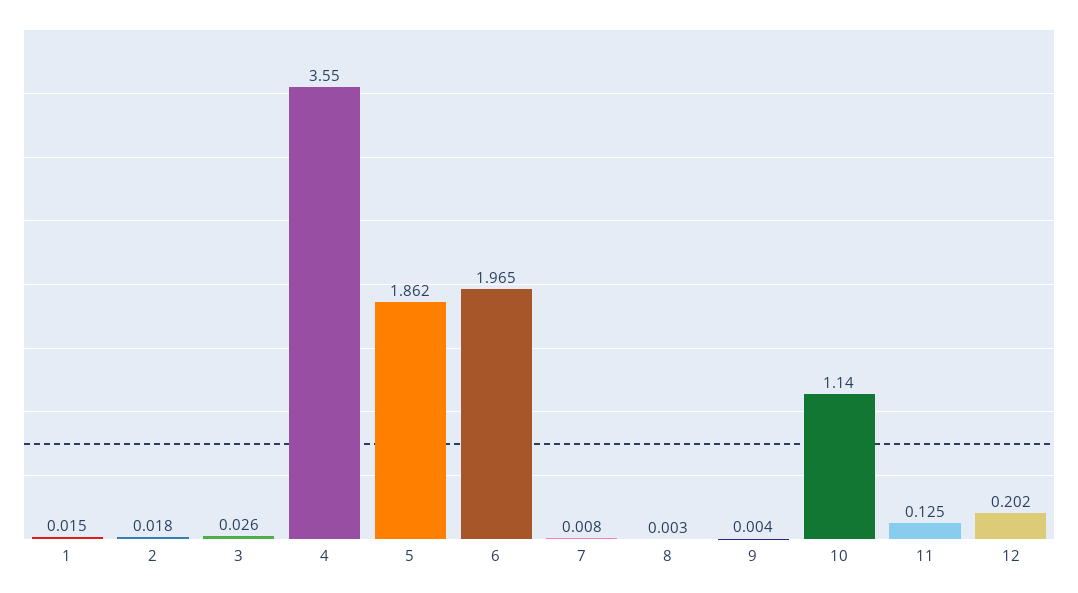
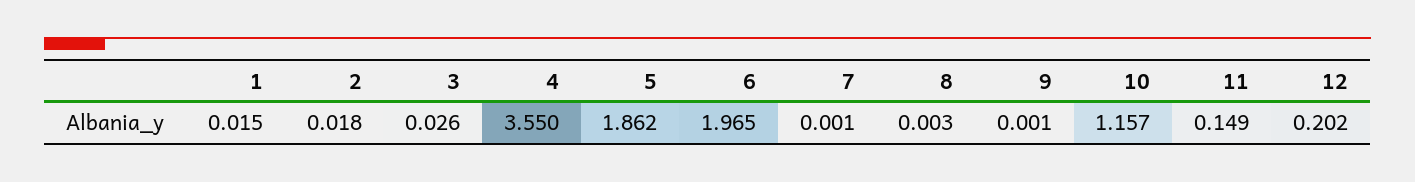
  {
    "1": 0.015,
    "2": 0.018,
    "3": 0.026,
    "4": 3.55,
    "5": 1.862,
    "6": 1.965,
-   "7": 0.008,
+   "7": 0.001,
    "8": 0.003,
-   "9": 0.004,
+   "9": 0.001,
-   "10": 1.14,
+   "10": 1.157,
-   "11": 0.125,
+   "11": 0.149,
    "12": 0.202
  }

